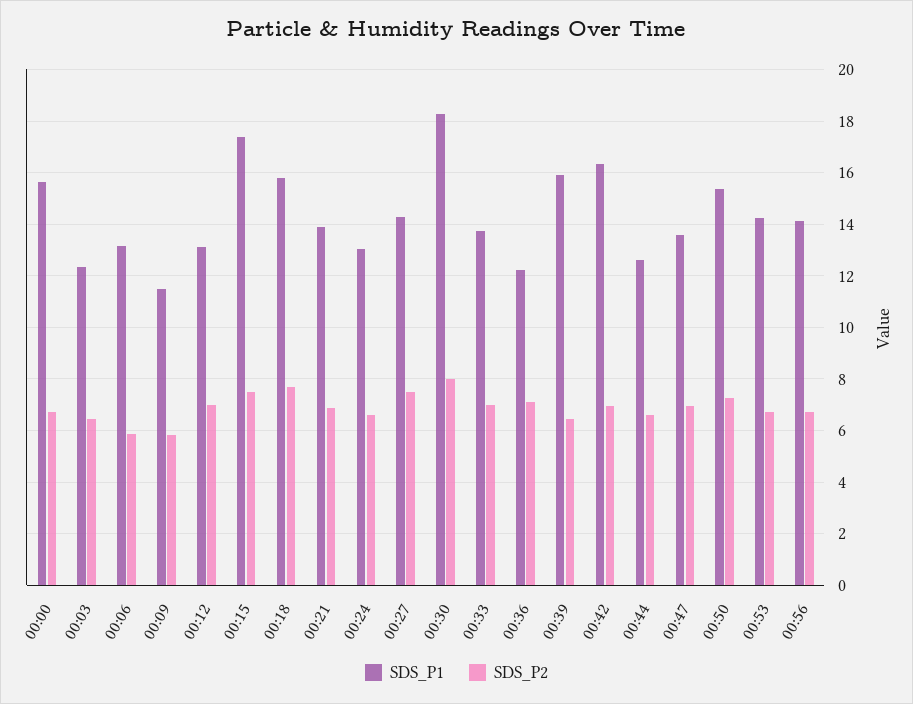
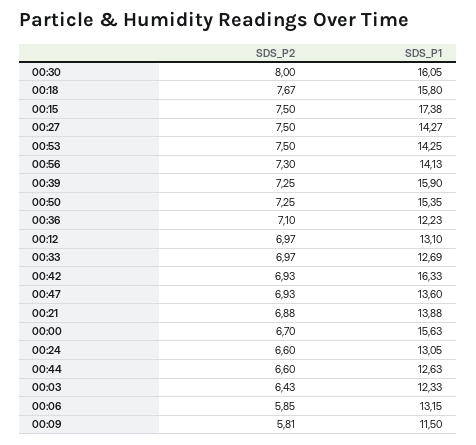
  {
    "SDS_P1": {
      "00:00": 15.63,
      "00:03": 12.33,
      "00:06": 13.15,
      "00:09": 11.5,
      "00:12": 13.1,
      "00:15": 17.38,
      "00:18": 15.8,
      "00:21": 13.88,
      "00:24": 13.05,
      "00:27": 14.27,
-     "00:30": 18.25,
+     "00:30": 16.05,
-     "00:33": 13.75,
+     "00:33": 12.69,
      "00:36": 12.23,
      "00:39": 15.9,
      "00:42": 16.33,
      "00:44": 12.63,
      "00:47": 13.6,
      "00:50": 15.35,
      "00:53": 14.25,
      "00:56": 14.13
    },
    "SDS_P2": {
      "00:00": 6.7,
      "00:03": 6.43,
      "00:06": 5.85,
      "00:09": 5.81,
      "00:12": 6.97,
      "00:15": 7.5,
      "00:18": 7.67,
      "00:21": 6.88,
      "00:24": 6.6,
      "00:27": 7.5,
      "00:30": 8,
      "00:33": 6.97,
      "00:36": 7.1,
-     "00:39": 6.5,
+     "00:39": 7.25,
      "00:42": 6.93,
      "00:44": 6.6,
      "00:47": 6.93,
      "00:50": 7.25,
-     "00:53": 6.75,
+     "00:53": 7.5,
-     "00:56": 6.75
+     "00:56": 7.3
    }
  }

